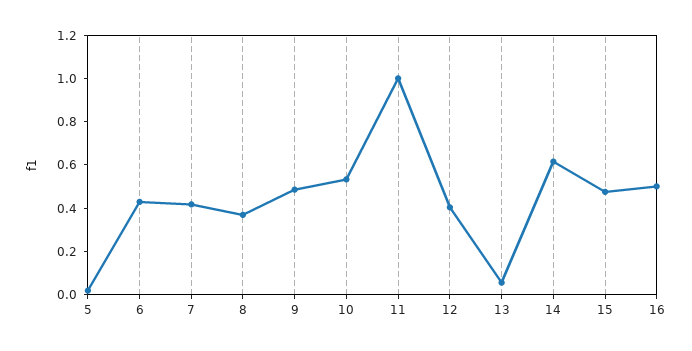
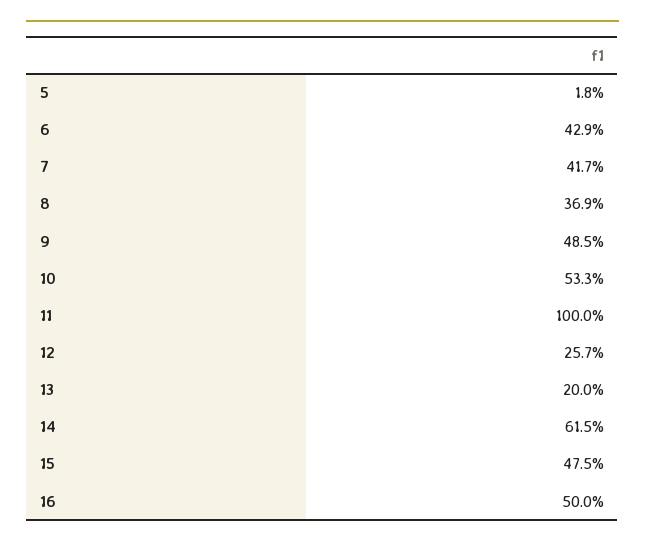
  {
    "5": 0.018,
    "6": 0.429,
    "7": 0.417,
    "8": 0.369,
    "9": 0.485,
    "10": 0.533,
    "11": 1,
-   "12": 0.4,
+   "12": 0.257,
-   "13": 0.05,
+   "13": 0.2,
    "14": 0.615,
    "15": 0.475,
    "16": 0.5
  }

